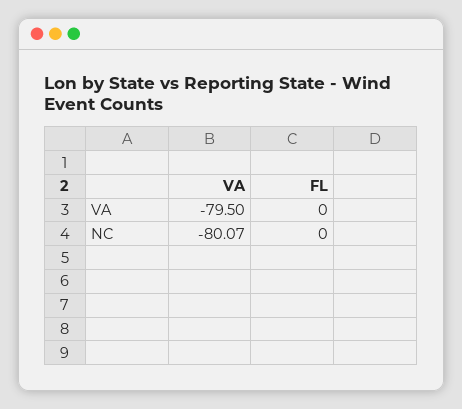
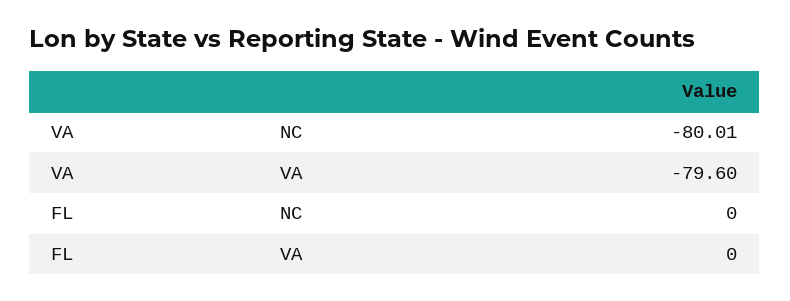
  {
    "VA": {
-     "VA": -79.5,
+     "VA": -79.6,
-     "NC": -80.07
+     "NC": -80.01
    },
    "FL": {
      "VA": 0,
      "NC": 0
    }
  }

